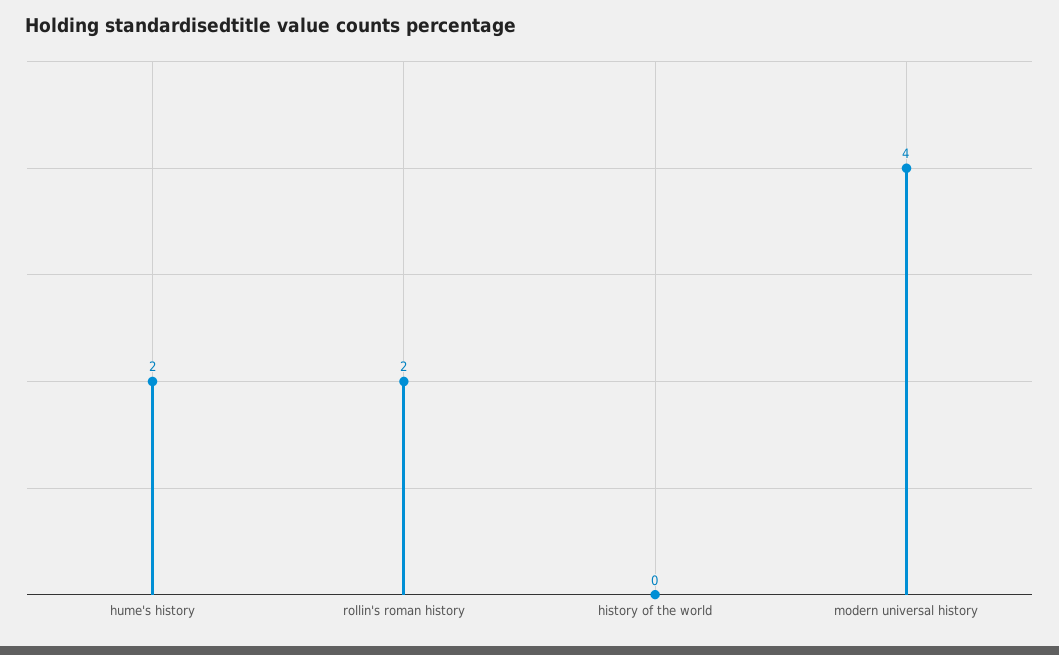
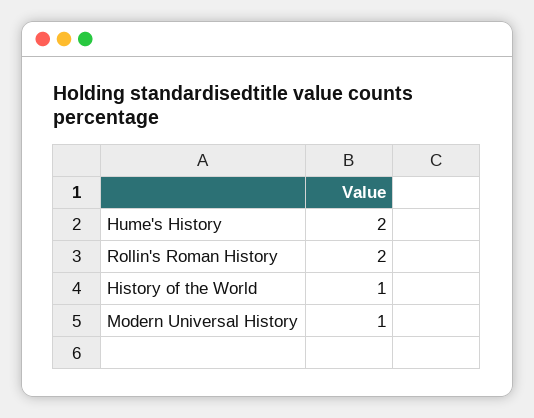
  {
    "hume's history": 2,
    "rollin's roman history": 2,
-   "history of the world": 0,
+   "history of the world": 1,
-   "modern universal history": 4
+   "modern universal history": 1
  }

